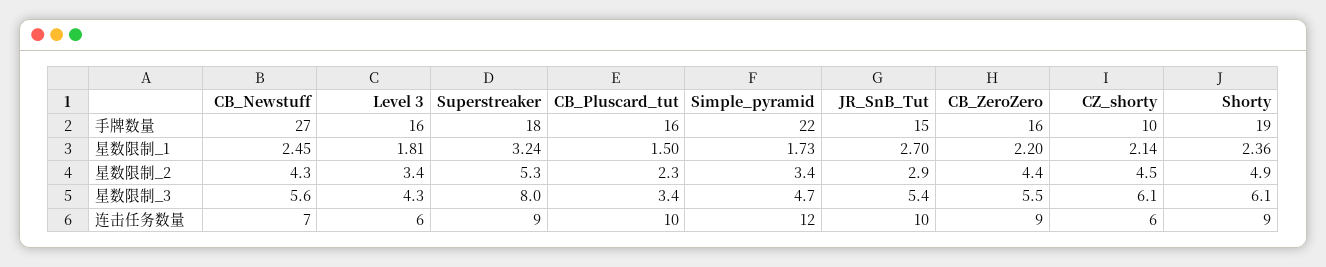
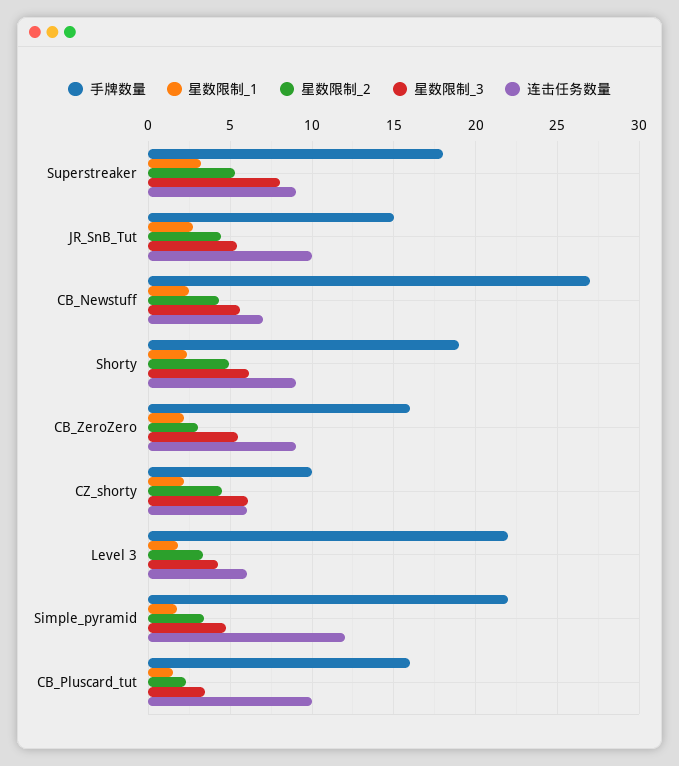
  {
    "手牌数量": {
      "CB_Newstuff": 27,
-     "Level 3": 16,
+     "Level 3": 22,
      "Superstreaker": 18,
      "CB_Pluscard_tut": 16,
      "Simple_pyramid": 22,
      "JR_SnB_Tut": 15,
      "CB_ZeroZero": 16,
      "CZ_shorty": 10,
      "Shorty": 19
    },
    "星数限制_1": {
      "CB_Newstuff": 2.45,
      "Level 3": 1.81,
      "Superstreaker": 3.24,
      "CB_Pluscard_tut": 1.5,
      "Simple_pyramid": 1.73,
      "JR_SnB_Tut": 2.7,
      "CB_ZeroZero": 2.2,
      "CZ_shorty": 2.14,
      "Shorty": 2.36
    },
    "星数限制_2": {
      "CB_Newstuff": 4.3,
      "Level 3": 3.4,
      "Superstreaker": 5.3,
      "CB_Pluscard_tut": 2.3,
      "Simple_pyramid": 3.4,
-     "JR_SnB_Tut": 2.9,
+     "JR_SnB_Tut": 4.5,
-     "CB_ZeroZero": 4.4,
+     "CB_ZeroZero": 3,
      "CZ_shorty": 4.5,
      "Shorty": 4.9
    },
    "星数限制_3": {
      "CB_Newstuff": 5.6,
      "Level 3": 4.3,
      "Superstreaker": 8,
      "CB_Pluscard_tut": 3.4,
      "Simple_pyramid": 4.7,
      "JR_SnB_Tut": 5.4,
      "CB_ZeroZero": 5.5,
      "CZ_shorty": 6.1,
      "Shorty": 6.1
    },
    "连击任务数量": {
      "CB_Newstuff": 7,
      "Level 3": 6,
      "Superstreaker": 9,
      "CB_Pluscard_tut": 10,
      "Simple_pyramid": 12,
      "JR_SnB_Tut": 10,
      "CB_ZeroZero": 9,
      "CZ_shorty": 6,
      "Shorty": 9
    }
  }

